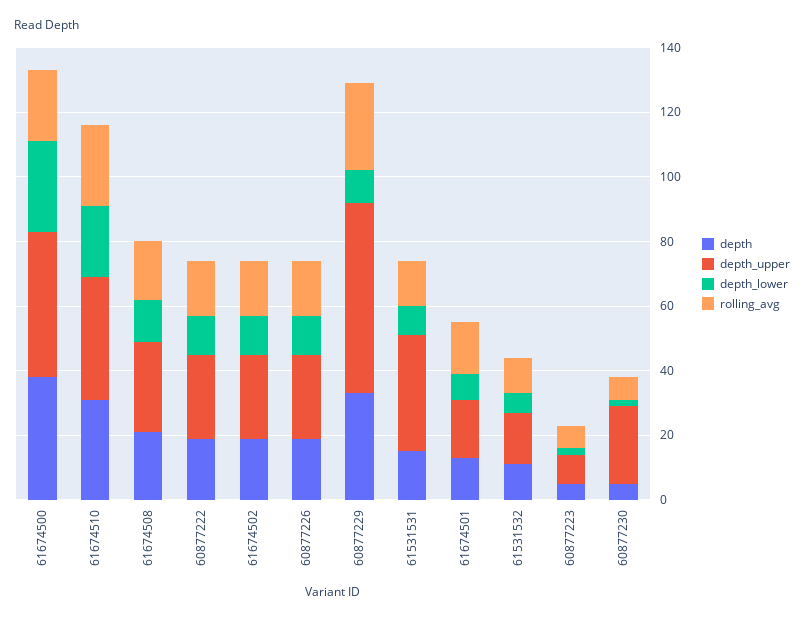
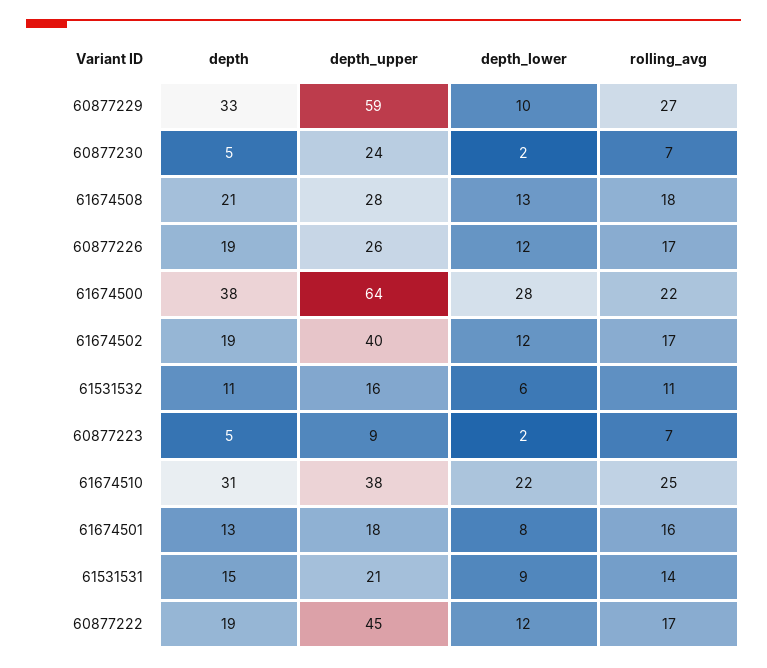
  {
    "depth": {
      "61674500": 38,
      "61674510": 31,
      "61674508": 21,
      "60877222": 19,
      "61674502": 19,
      "60877226": 19,
      "60877229": 33,
      "61531531": 15,
      "61674501": 13,
      "61531532": 11,
      "60877223": 5,
      "60877230": 5
    },
    "depth_upper": {
-     "61674500": 45,
+     "61674500": 64,
      "61674510": 38,
      "61674508": 28,
-     "60877222": 25,
+     "60877222": 45,
-     "61674502": 25,
+     "61674502": 40,
      "60877226": 26,
      "60877229": 59,
-     "61531531": 35,
+     "61531531": 21,
      "61674501": 18,
      "61531532": 16,
      "60877223": 9,
      "60877230": 24
    },
    "depth_lower": {
      "61674500": 28,
      "61674510": 22,
      "61674508": 13,
      "60877222": 12,
      "61674502": 12,
      "60877226": 12,
      "60877229": 10,
      "61531531": 9,
      "61674501": 8,
      "61531532": 6,
      "60877223": 2,
      "60877230": 2
    },
    "rolling_avg": {
      "61674500": 22,
      "61674510": 25,
      "61674508": 18,
      "60877222": 17,
      "61674502": 17,
      "60877226": 17,
      "60877229": 27,
      "61531531": 14,
      "61674501": 16,
      "61531532": 11,
      "60877223": 7,
      "60877230": 7
    }
  }

